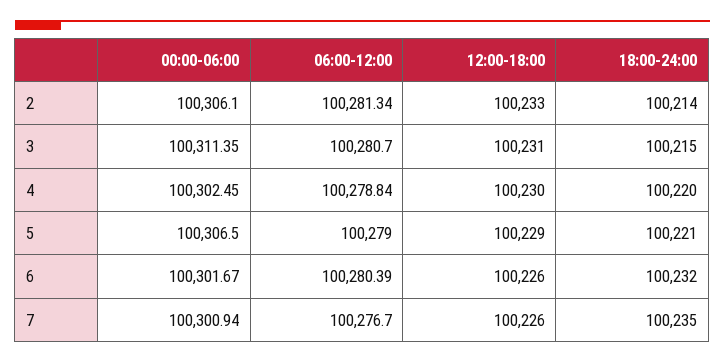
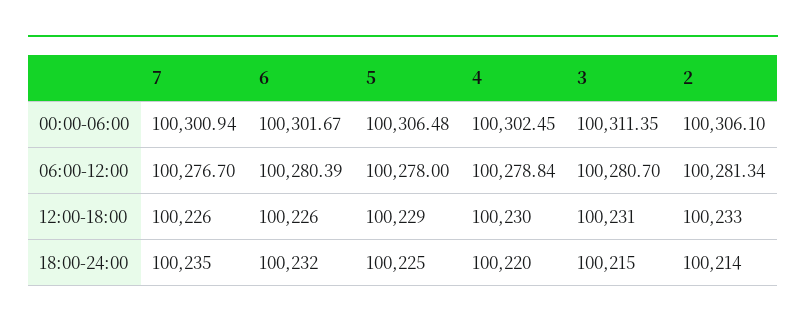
  {
    "00:00-06:00": {
      "2": 100306.1,
      "3": 100311.35,
      "4": 100302.45,
-     "5": 100306.5,
+     "5": 100306.48,
      "6": 100301.67,
      "7": 100300.94
    },
    "06:00-12:00": {
      "2": 100281.34,
      "3": 100280.7,
      "4": 100278.84,
-     "5": 100279,
+     "5": 100278,
      "6": 100280.39,
      "7": 100276.7
    },
    "12:00-18:00": {
      "2": 100233,
      "3": 100231,
      "4": 100230,
      "5": 100229,
      "6": 100226,
      "7": 100226
    },
    "18:00-24:00": {
      "2": 100214,
      "3": 100215,
      "4": 100220,
-     "5": 100221,
+     "5": 100225,
      "6": 100232,
      "7": 100235
    }
  }

